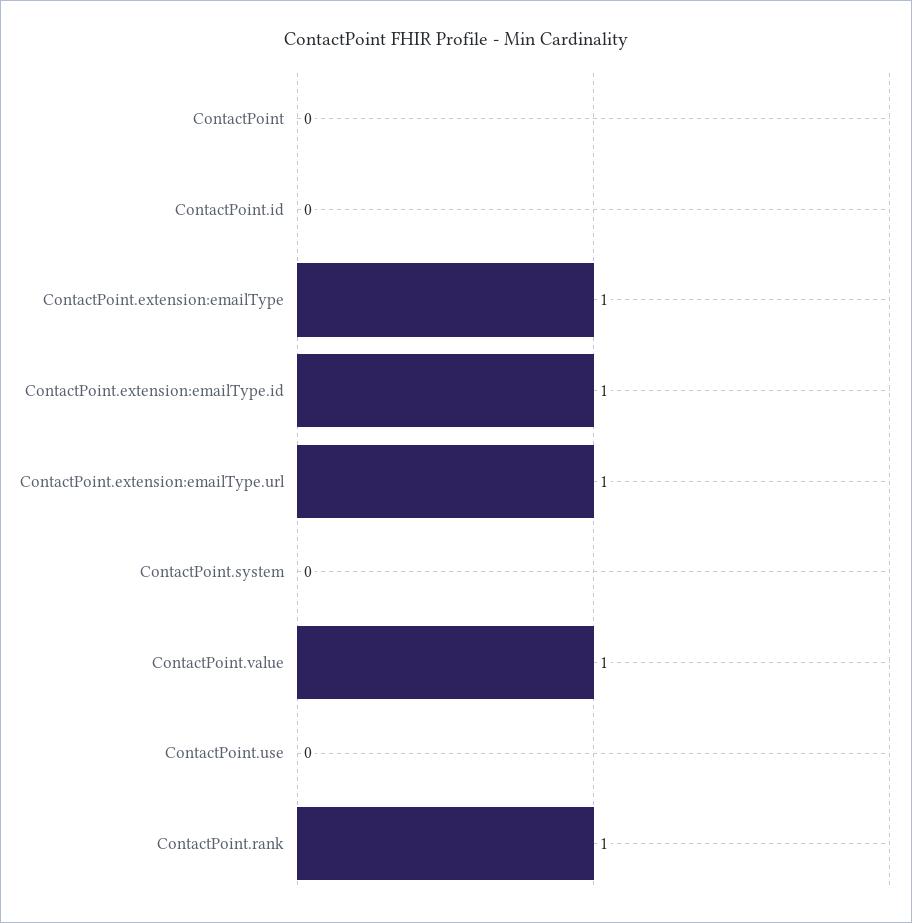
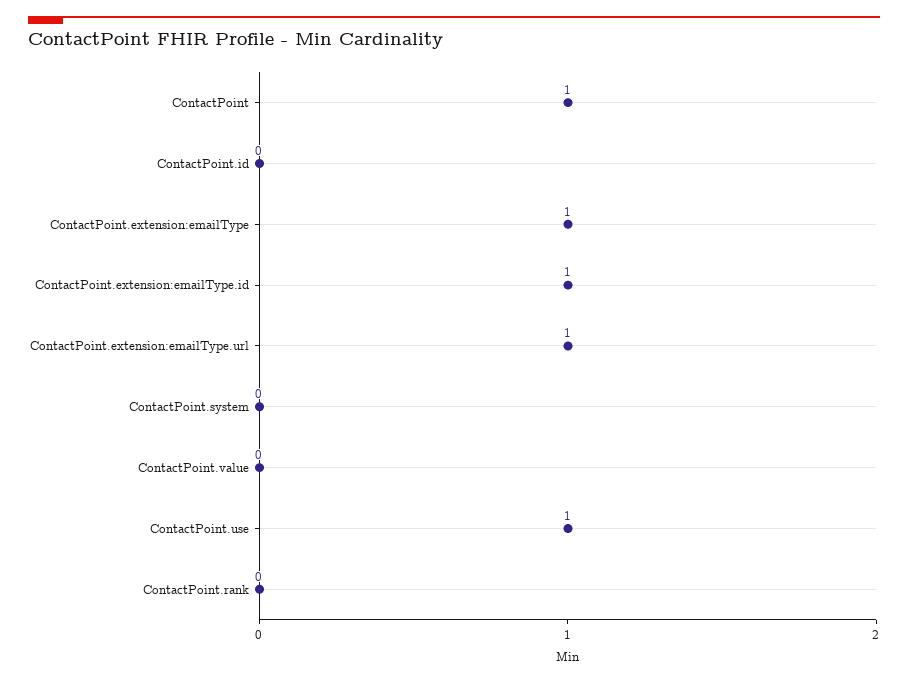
  {
-   "ContactPoint": 0,
+   "ContactPoint": 1,
    "ContactPoint.id": 0,
    "ContactPoint.extension:emailType": 1,
    "ContactPoint.extension:emailType.id": 1,
    "ContactPoint.extension:emailType.url": 1,
    "ContactPoint.system": 0,
-   "ContactPoint.value": 1,
+   "ContactPoint.value": 0,
-   "ContactPoint.use": 0,
+   "ContactPoint.use": 1,
-   "ContactPoint.rank": 1
+   "ContactPoint.rank": 0
  }

